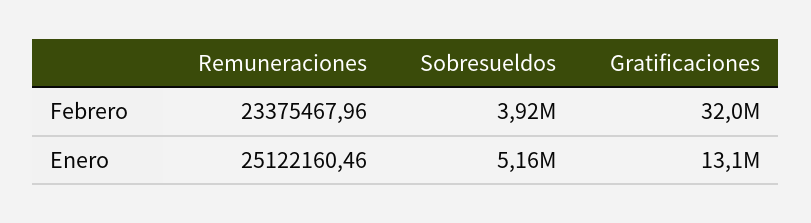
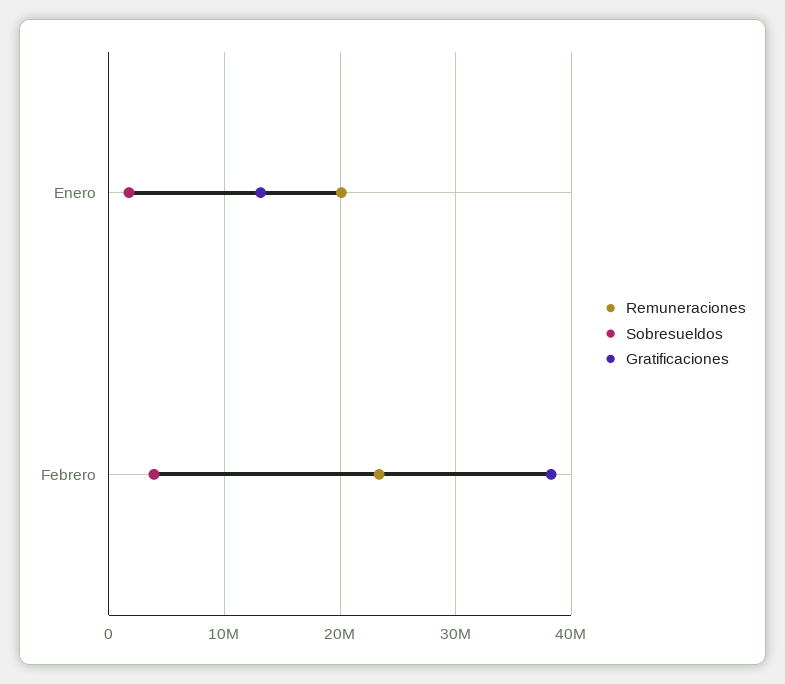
  {
    "Remuneraciones": {
      "Febrero": 23375467.96,
-     "Enero": 25122160.46
+     "Enero": 20000000
    },
    "Sobresueldos": {
      "Febrero": 3920000,
-     "Enero": 5160000
+     "Enero": 2000000
    },
    "Gratificaciones": {
-     "Febrero": 32000000,
+     "Febrero": 38000000,
      "Enero": 13100000
    }
  }

